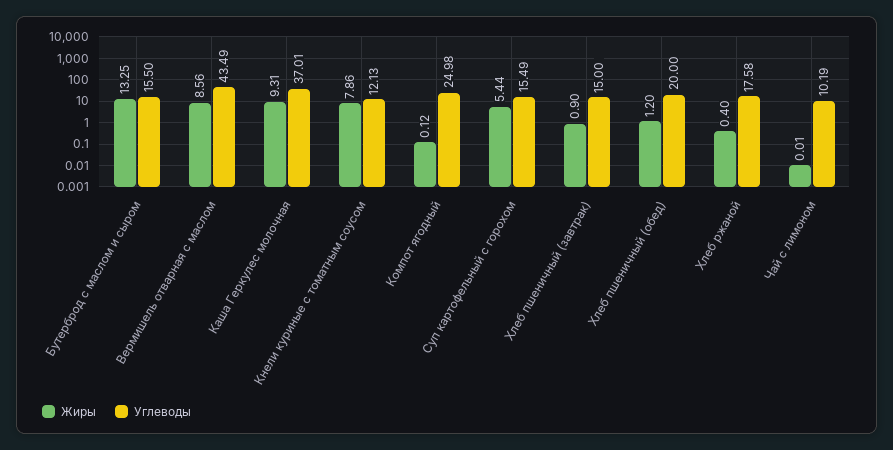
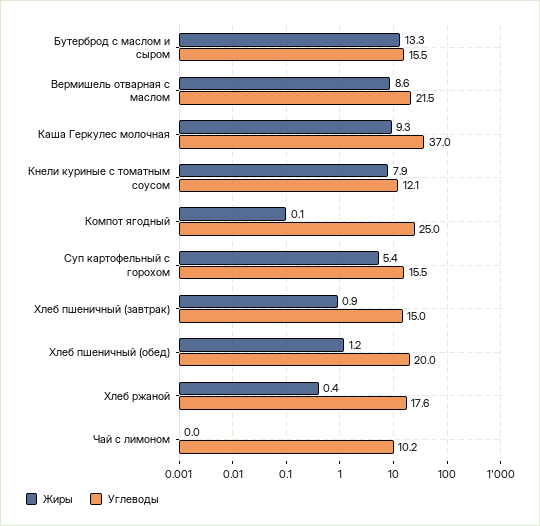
  {
    "Жиры": {
      "Бутерброд с маслом и сыром": 13.25,
      "Вермишель отварная с маслом": 8.56,
      "Каша Геркулес молочная": 9.31,
      "Кнели куриные с томатным соусом": 7.86,
      "Компот ягодный": 0.12,
      "Суп картофельный с горохом": 5.44,
      "Хлеб пшеничный (завтрак)": 0.9,
      "Хлеб пшеничный (обед)": 1.2,
      "Хлеб ржаной": 0.4,
      "Чай с лимоном": 0.01
    },
    "Углеводы": {
      "Бутерброд с маслом и сыром": 15.5,
-     "Вермишель отварная с маслом": 43.49,
+     "Вермишель отварная с маслом": 21.5,
      "Каша Геркулес молочная": 37.01,
      "Кнели куриные с томатным соусом": 12.13,
      "Компот ягодный": 24.98,
      "Суп картофельный с горохом": 15.49,
      "Хлеб пшеничный (завтрак)": 15,
      "Хлеб пшеничный (обед)": 20,
      "Хлеб ржаной": 17.58,
      "Чай с лимоном": 10.19
    }
  }

